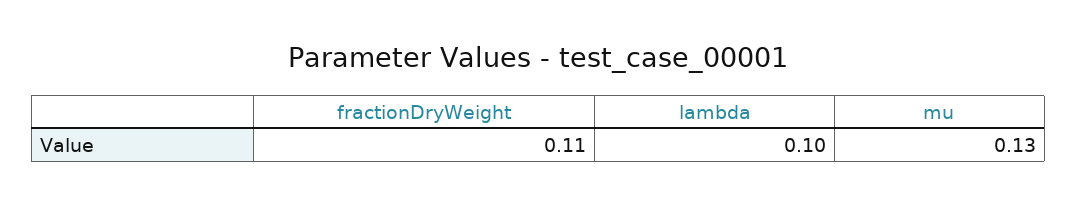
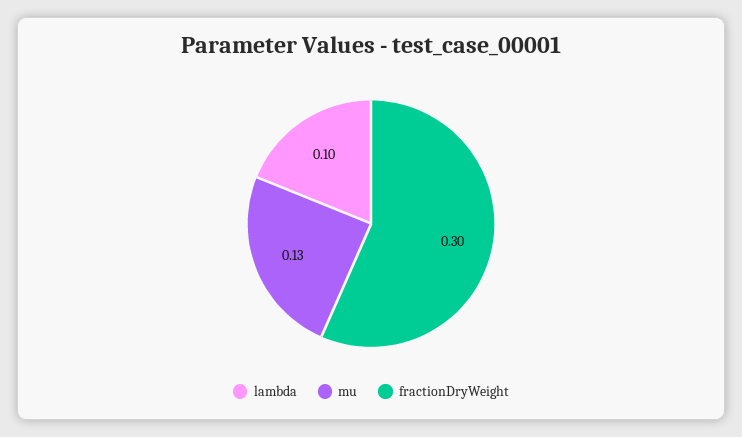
  {
-   "fractionDryWeight": 0.11,
+   "fractionDryWeight": 0.3,
    "lambda": 0.1,
    "mu": 0.13
  }

